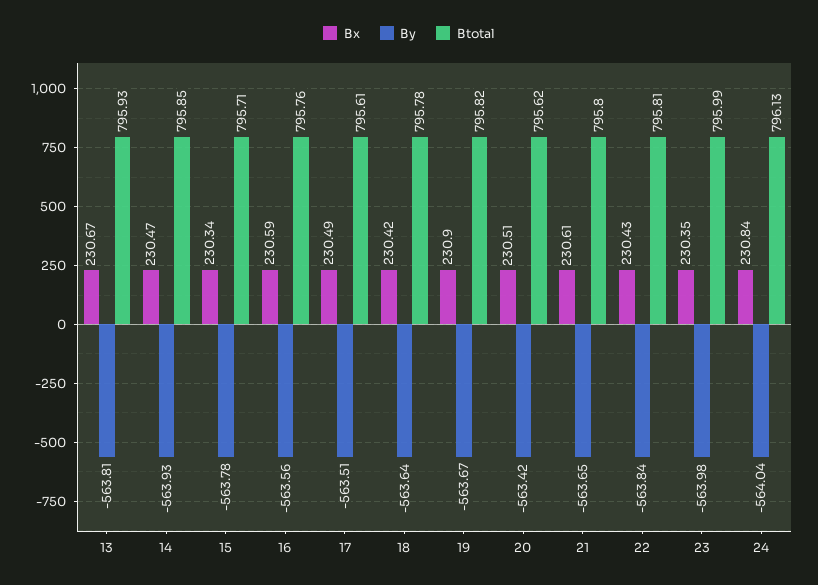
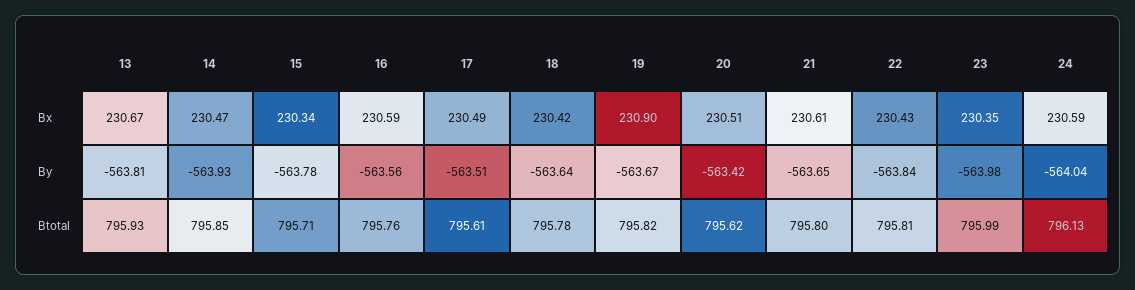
  {
    "Bx": {
      "13": 230.67,
      "14": 230.47,
      "15": 230.34,
      "16": 230.59,
      "17": 230.49,
      "18": 230.42,
      "19": 230.9,
      "20": 230.51,
      "21": 230.61,
      "22": 230.43,
      "23": 230.35,
-     "24": 230.84
+     "24": 230.59
    },
    "By": {
      "13": -563.81,
      "14": -563.93,
      "15": -563.78,
      "16": -563.56,
      "17": -563.51,
      "18": -563.64,
      "19": -563.67,
      "20": -563.42,
      "21": -563.65,
      "22": -563.84,
      "23": -563.98,
      "24": -564.04
    },
    "Btotal": {
      "13": 795.93,
      "14": 795.85,
      "15": 795.71,
      "16": 795.76,
      "17": 795.61,
      "18": 795.78,
      "19": 795.82,
      "20": 795.62,
      "21": 795.8,
      "22": 795.81,
      "23": 795.99,
      "24": 796.13
    }
  }

